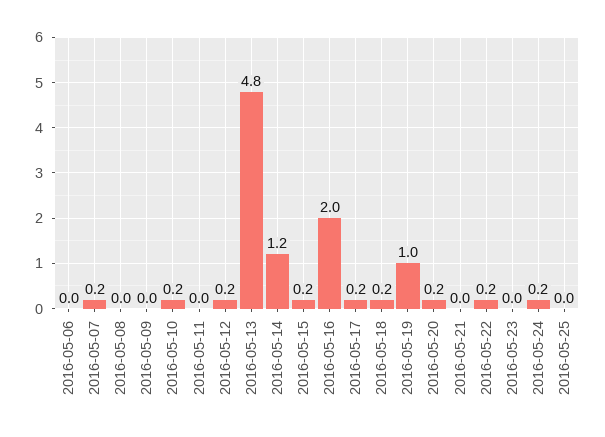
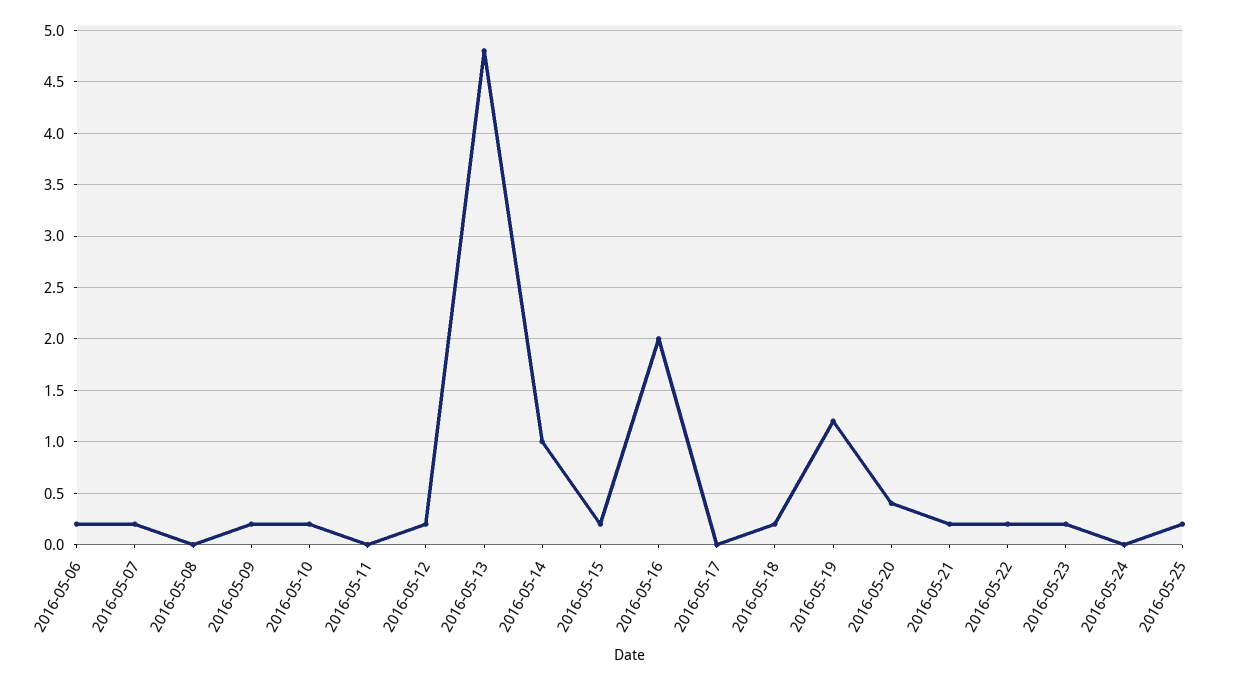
  {
-   "2016-05-06": 0,
+   "2016-05-06": 0.2,
    "2016-05-07": 0.2,
    "2016-05-08": 0,
-   "2016-05-09": 0,
+   "2016-05-09": 0.2,
    "2016-05-10": 0.2,
    "2016-05-11": 0,
    "2016-05-12": 0.2,
    "2016-05-13": 4.8,
-   "2016-05-14": 1.2,
+   "2016-05-14": 1,
    "2016-05-15": 0.2,
    "2016-05-16": 2,
-   "2016-05-17": 0.2,
+   "2016-05-17": 0,
    "2016-05-18": 0.2,
-   "2016-05-19": 1,
+   "2016-05-19": 1.2,
-   "2016-05-20": 0.2,
+   "2016-05-20": 0.4,
-   "2016-05-21": 0,
+   "2016-05-21": 0.2,
    "2016-05-22": 0.2,
-   "2016-05-23": 0,
+   "2016-05-23": 0.2,
-   "2016-05-24": 0.2,
+   "2016-05-24": 0,
-   "2016-05-25": 0
+   "2016-05-25": 0.2
  }

